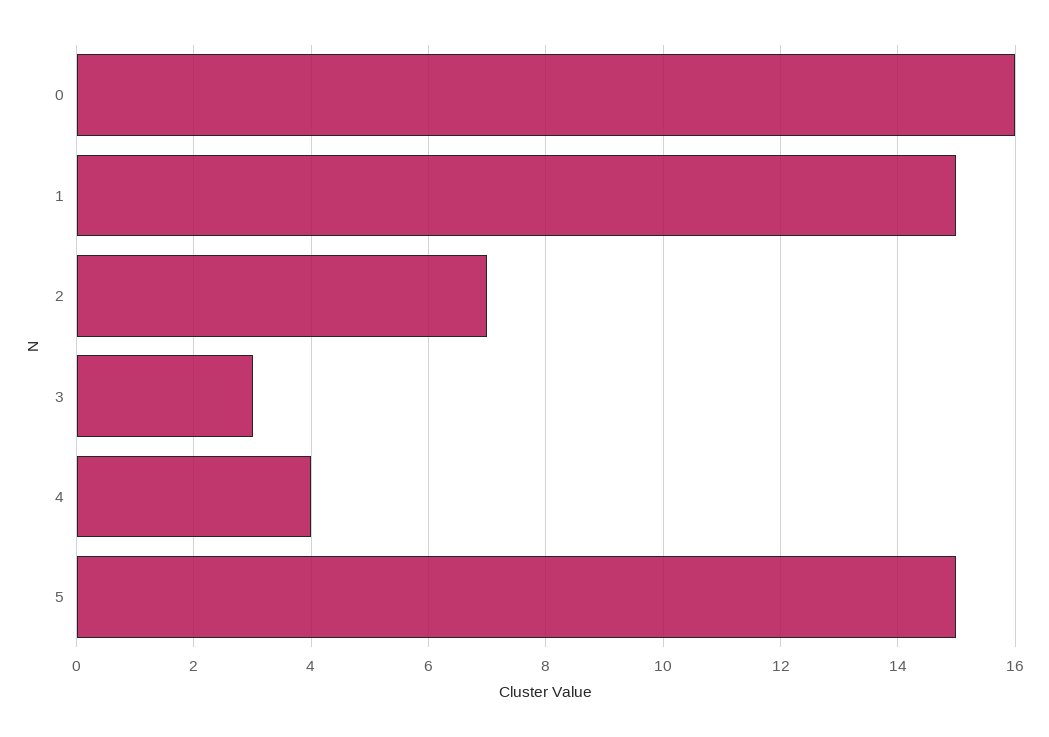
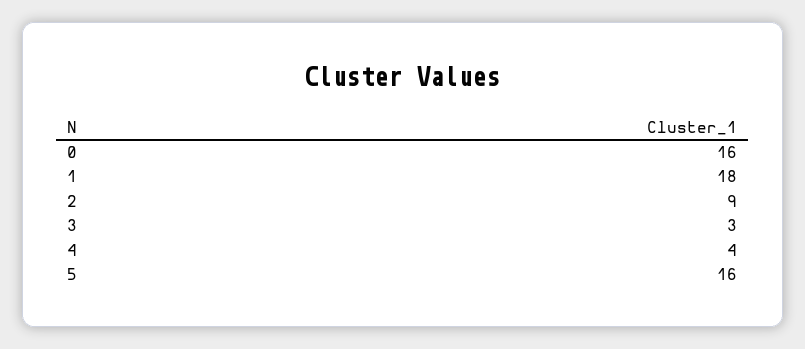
  {
    "0": 16,
-   "1": 15,
+   "1": 18,
-   "2": 7,
+   "2": 9,
    "3": 3,
    "4": 4,
-   "5": 15
+   "5": 16
  }

